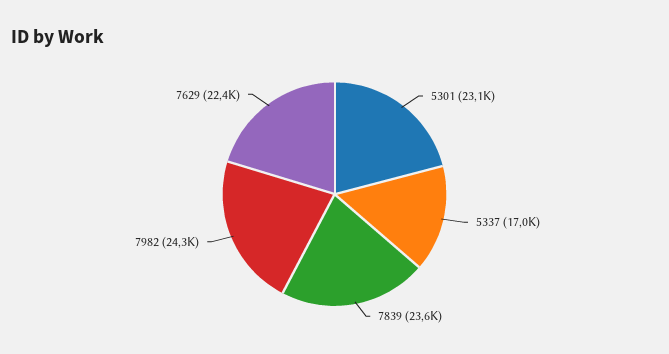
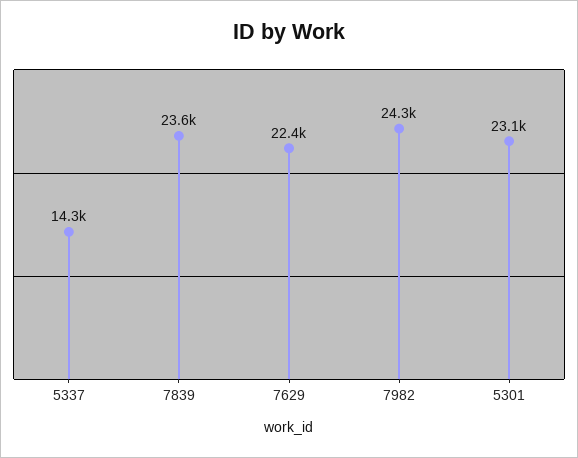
  {
    "5301": 23100,
-   "5337": 17000,
+   "5337": 14300,
    "7839": 23600,
    "7982": 24300,
    "7629": 22400
  }

